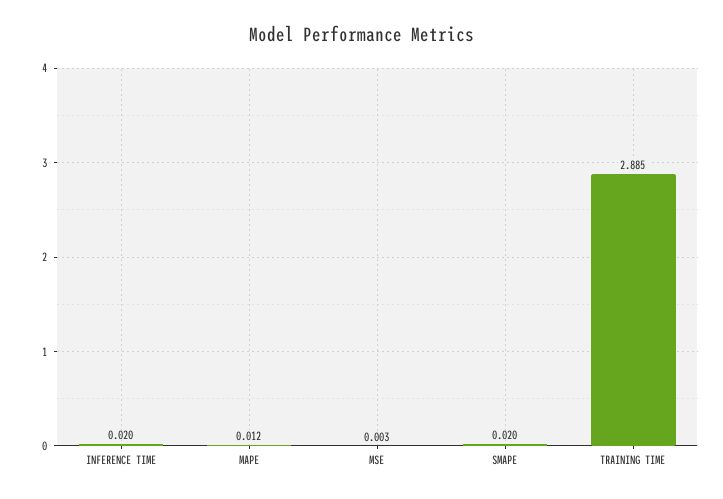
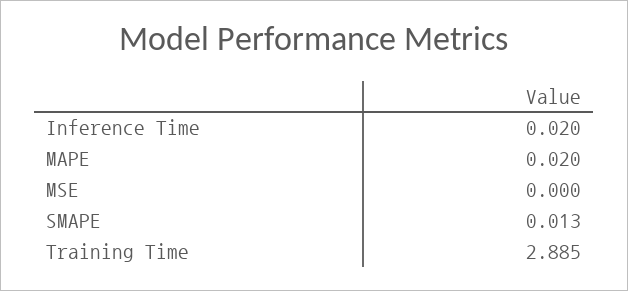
  {
    "INFERENCE TIME": 0.02,
-   "MAPE": 0.012,
+   "MAPE": 0.02,
-   "MSE": 0.003,
+   "MSE": 0,
-   "SMAPE": 0.02,
+   "SMAPE": 0.013,
    "TRAINING TIME": 2.885
  }

